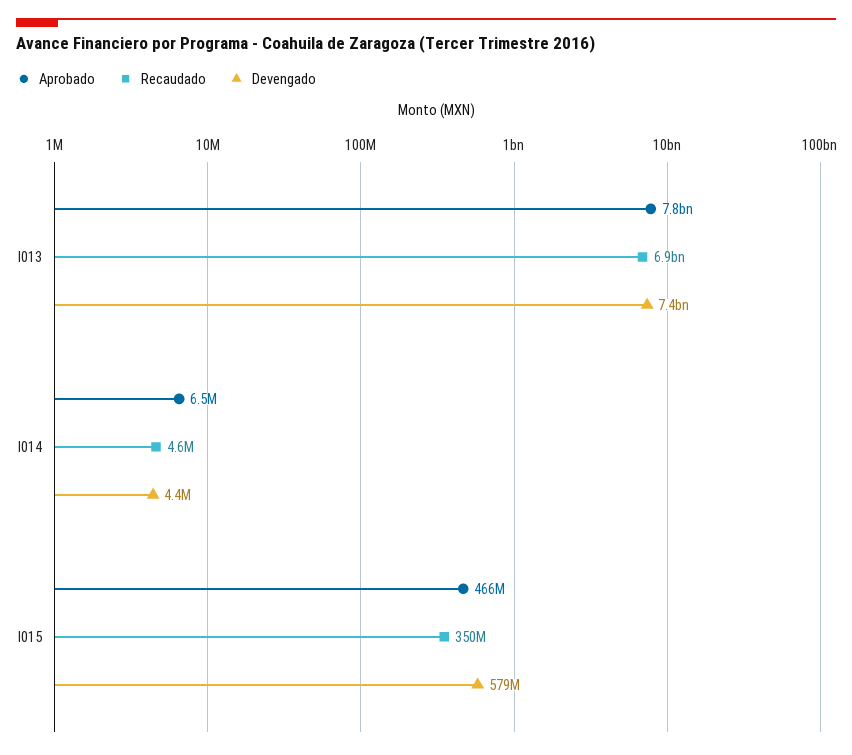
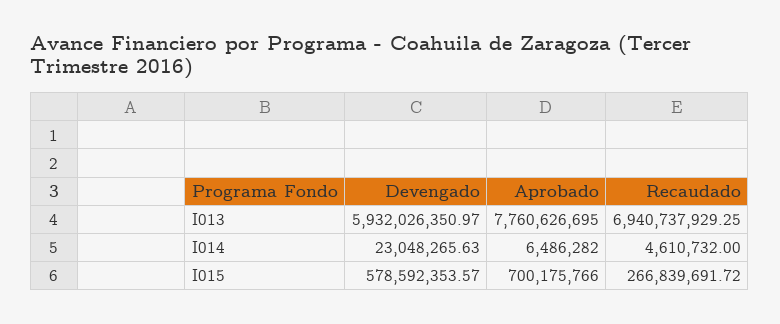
  {
    "Aprobado": {
      "I013": 7760626695,
      "I014": 6486282,
-     "I015": 466000000
+     "I015": 700175766
    },
    "Recaudado": {
      "I013": 6940737929.25,
      "I014": 4610732,
-     "I015": 350000000
+     "I015": 266839691.72
    },
    "Devengado": {
-     "I013": 7400000000,
+     "I013": 5932026350.97,
-     "I014": 4400000,
+     "I014": 23048265.63,
      "I015": 578592353.57
    }
  }

